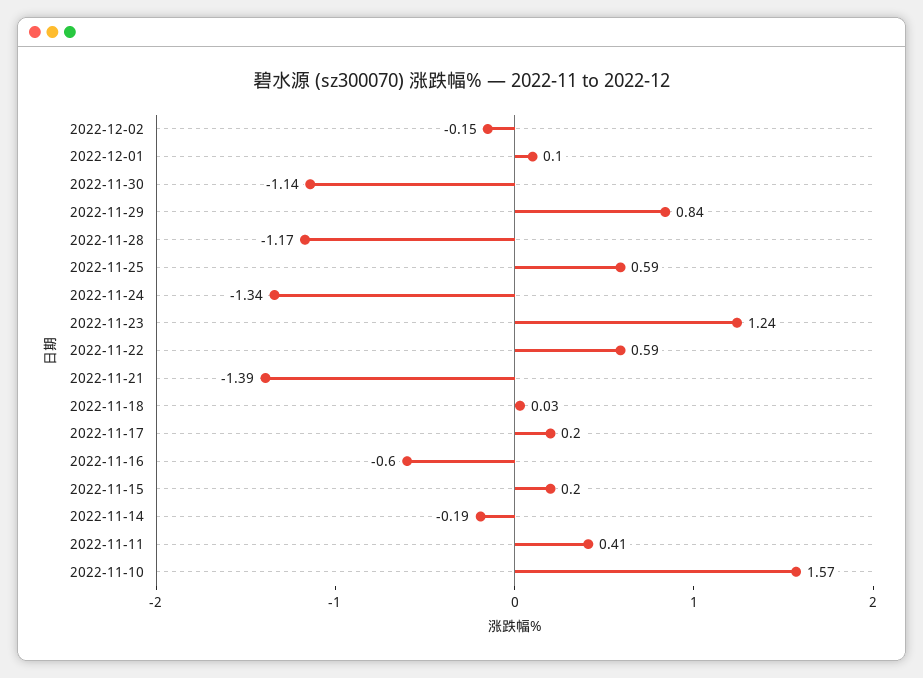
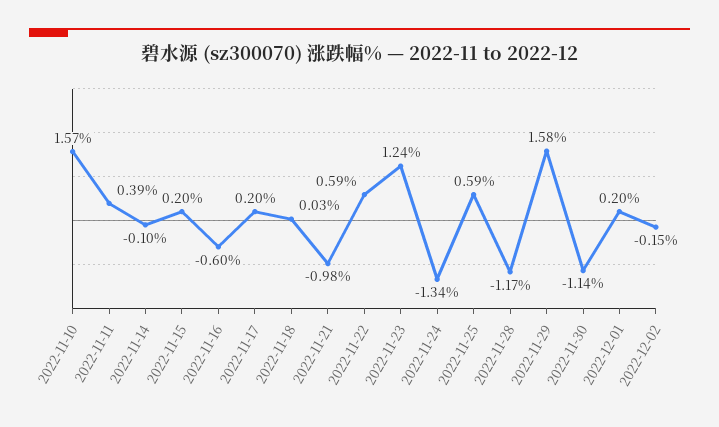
  {
    "2022-12-02": -0.15,
-   "2022-12-01": 0.1,
+   "2022-12-01": 0.2,
    "2022-11-30": -1.14,
-   "2022-11-29": 0.84,
+   "2022-11-29": 1.58,
    "2022-11-28": -1.17,
    "2022-11-25": 0.59,
    "2022-11-24": -1.34,
    "2022-11-23": 1.24,
    "2022-11-22": 0.59,
-   "2022-11-21": -1.39,
+   "2022-11-21": -0.98,
    "2022-11-18": 0.03,
    "2022-11-17": 0.2,
    "2022-11-16": -0.6,
    "2022-11-15": 0.2,
-   "2022-11-14": -0.19,
+   "2022-11-14": -0.1,
-   "2022-11-11": 0.41,
+   "2022-11-11": 0.39,
    "2022-11-10": 1.57
  }

